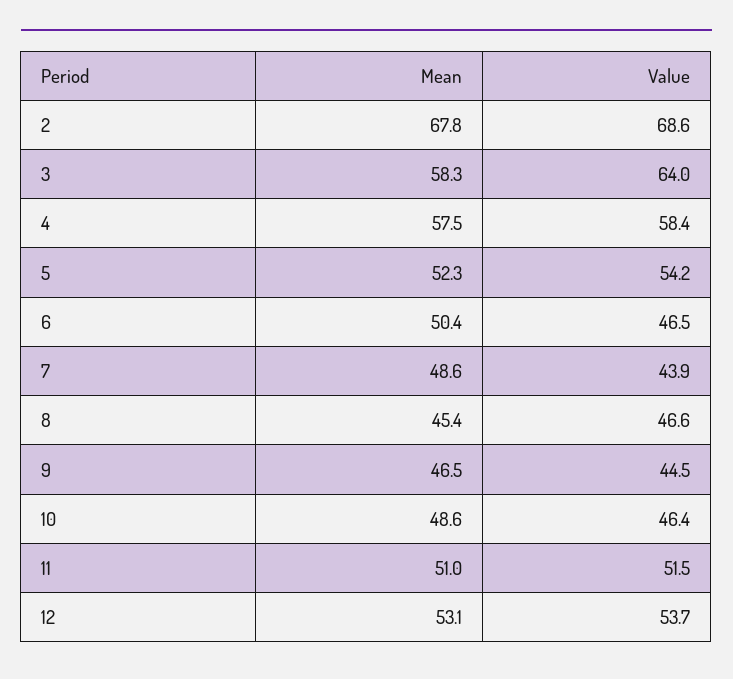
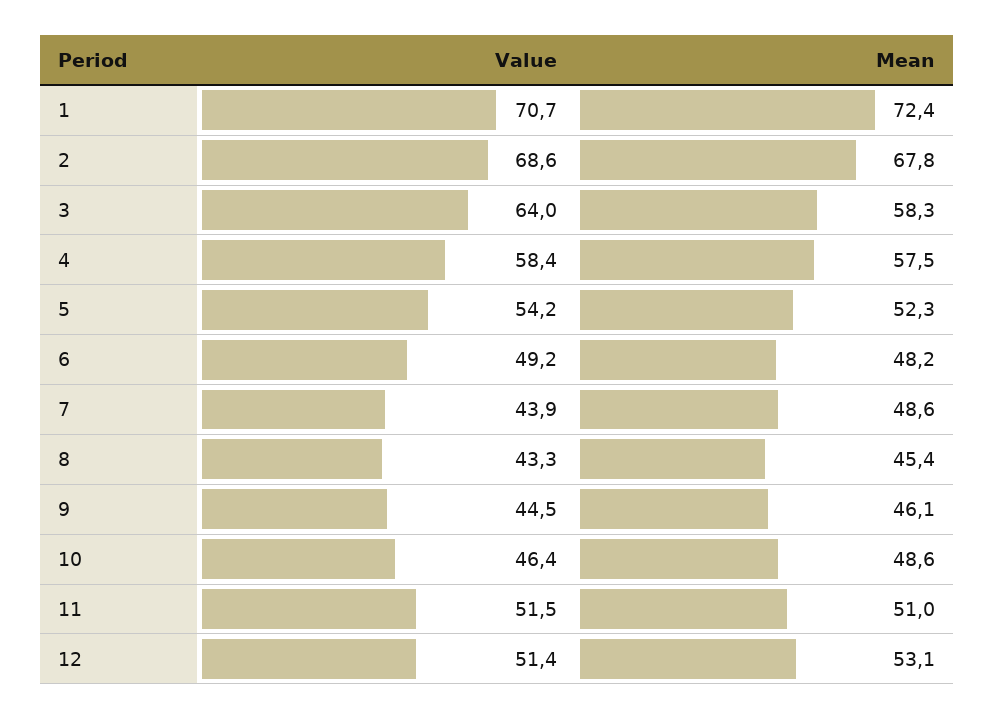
  {
    "Mean": {
      "2": 67.8,
      "3": 58.3,
      "4": 57.5,
      "5": 52.3,
-     "6": 50.4,
+     "6": 48.2,
      "7": 48.6,
      "8": 45.4,
-     "9": 46.5,
+     "9": 46.1,
      "10": 48.6,
      "11": 51,
-     "12": 53.1
+     "12": 53.1,
+     "1": 72.4
    },
    "Value": {
      "2": 68.6,
      "3": 64,
      "4": 58.4,
      "5": 54.2,
-     "6": 46.5,
+     "6": 49.2,
      "7": 43.9,
-     "8": 46.6,
+     "8": 43.3,
      "9": 44.5,
      "10": 46.4,
      "11": 51.5,
-     "12": 53.7
+     "12": 51.4,
+     "1": 70.7
    }
  }

